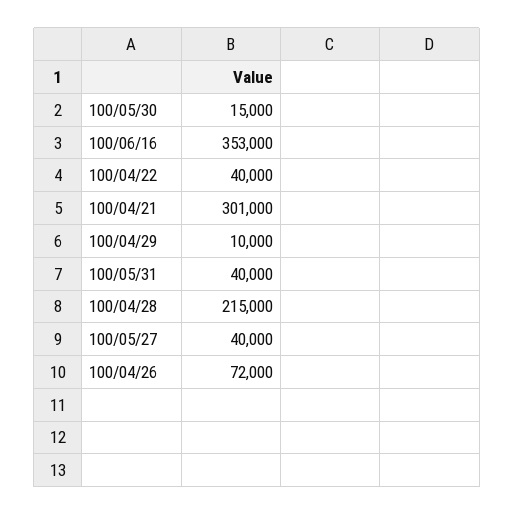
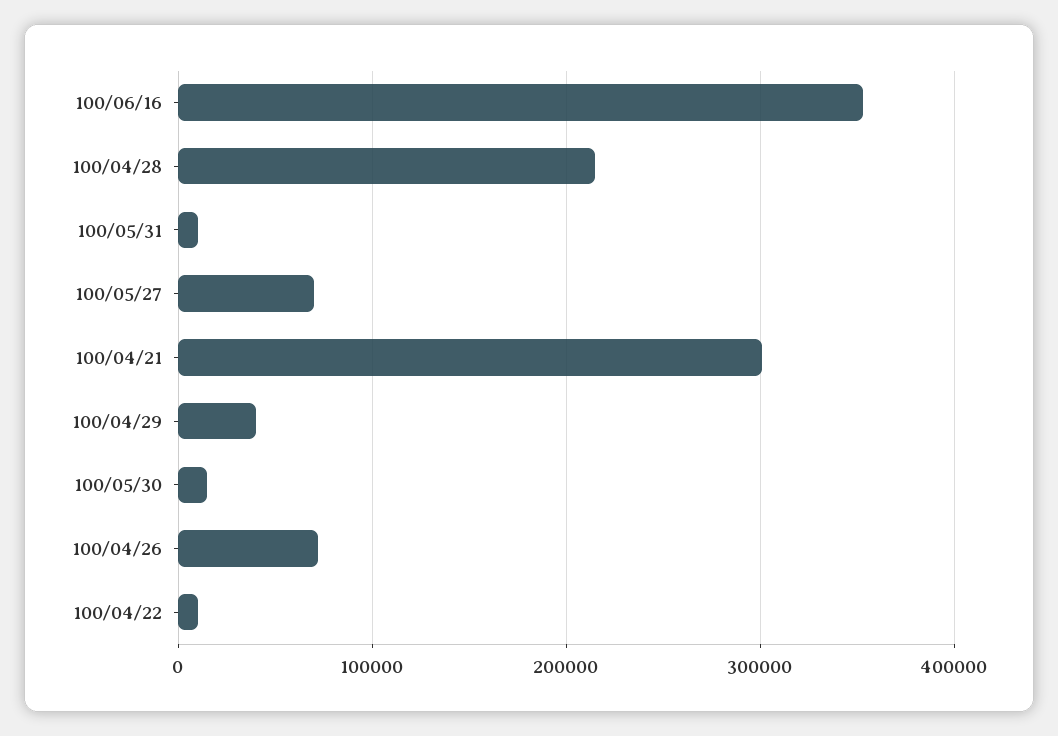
  {
    "100/05/30": 15000,
    "100/06/16": 353000,
-   "100/04/22": 40000,
+   "100/04/22": 10000,
    "100/04/21": 301000,
-   "100/04/29": 10000,
+   "100/04/29": 40000,
-   "100/05/31": 40000,
+   "100/05/31": 10000,
    "100/04/28": 215000,
-   "100/05/27": 40000,
+   "100/05/27": 70000,
    "100/04/26": 72000
  }

